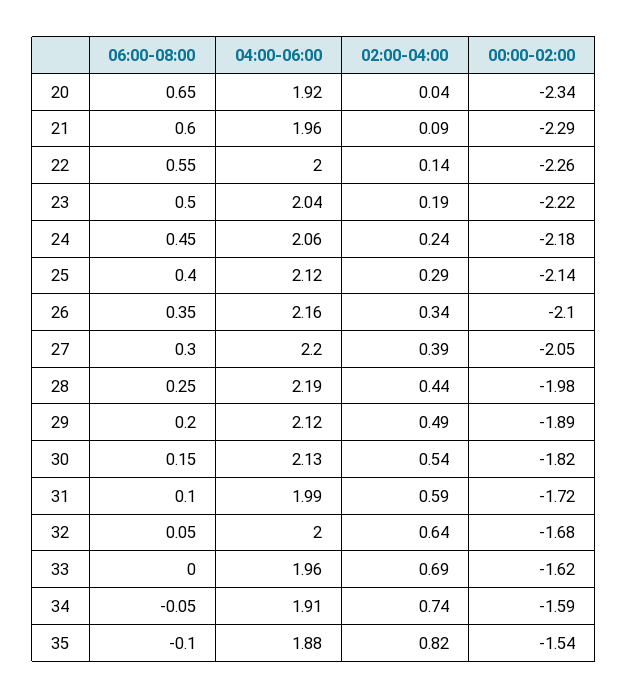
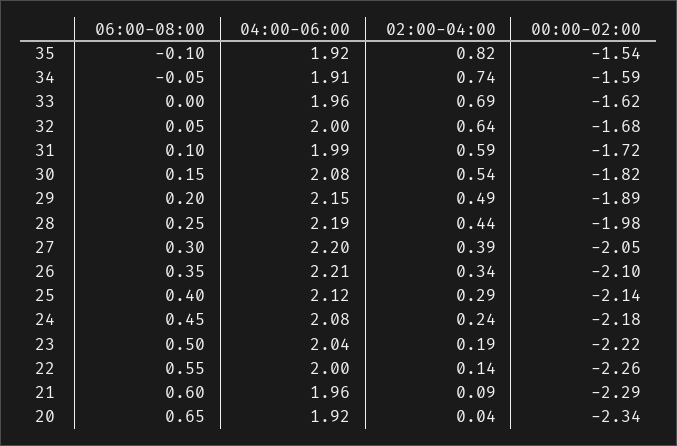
  {
    "06:00-08:00": {
      "20": 0.65,
      "21": 0.6,
      "22": 0.55,
      "23": 0.5,
      "24": 0.45,
      "25": 0.4,
      "26": 0.35,
      "27": 0.3,
      "28": 0.25,
      "29": 0.2,
      "30": 0.15,
      "31": 0.1,
      "32": 0.05,
      "33": 0,
      "34": -0.05,
      "35": -0.1
    },
    "04:00-06:00": {
      "20": 1.92,
      "21": 1.96,
      "22": 2,
      "23": 2.04,
-     "24": 2.06,
+     "24": 2.08,
      "25": 2.12,
-     "26": 2.16,
+     "26": 2.21,
      "27": 2.2,
      "28": 2.19,
-     "29": 2.12,
+     "29": 2.15,
-     "30": 2.13,
+     "30": 2.08,
      "31": 1.99,
      "32": 2,
      "33": 1.96,
      "34": 1.91,
-     "35": 1.88
+     "35": 1.92
    },
    "02:00-04:00": {
      "20": 0.04,
      "21": 0.09,
      "22": 0.14,
      "23": 0.19,
      "24": 0.24,
      "25": 0.29,
      "26": 0.34,
      "27": 0.39,
      "28": 0.44,
      "29": 0.49,
      "30": 0.54,
      "31": 0.59,
      "32": 0.64,
      "33": 0.69,
      "34": 0.74,
      "35": 0.82
    },
    "00:00-02:00": {
      "20": -2.34,
      "21": -2.29,
      "22": -2.26,
      "23": -2.22,
      "24": -2.18,
      "25": -2.14,
      "26": -2.1,
      "27": -2.05,
      "28": -1.98,
      "29": -1.89,
      "30": -1.82,
      "31": -1.72,
      "32": -1.68,
      "33": -1.62,
      "34": -1.59,
      "35": -1.54
    }
  }

